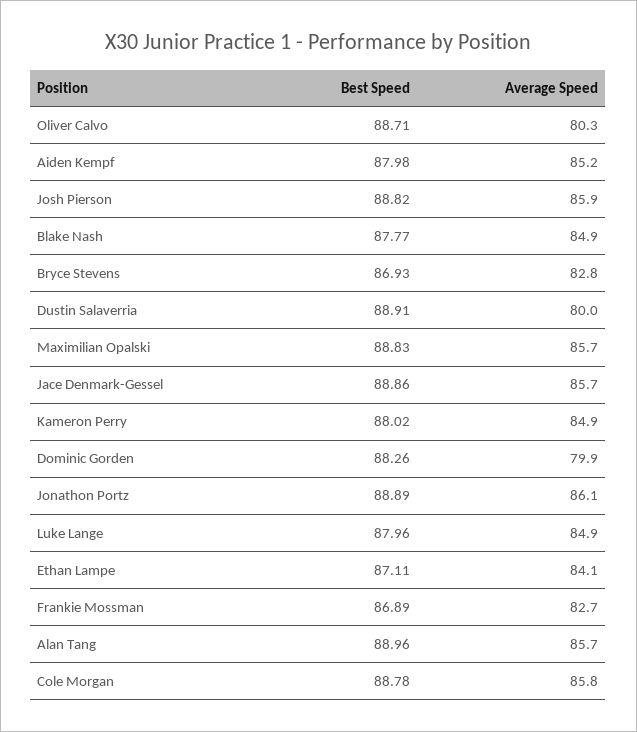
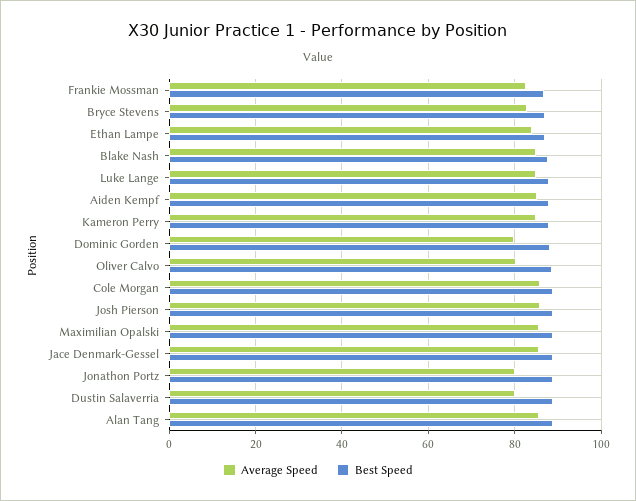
  {
    "Best Speed": {
      "Oliver Calvo": 88.71,
      "Aiden Kempf": 87.98,
      "Josh Pierson": 88.82,
      "Blake Nash": 87.77,
      "Bryce Stevens": 86.93,
      "Dustin Salaverria": 88.91,
      "Maximilian Opalski": 88.83,
      "Jace Denmark-Gessel": 88.86,
      "Kameron Perry": 88.02,
      "Dominic Gorden": 88.26,
      "Jonathon Portz": 88.89,
      "Luke Lange": 87.96,
      "Ethan Lampe": 87.11,
      "Frankie Mossman": 86.89,
      "Alan Tang": 88.96,
      "Cole Morgan": 88.78
    },
    "Average Speed": {
      "Oliver Calvo": 80.3,
      "Aiden Kempf": 85.2,
      "Josh Pierson": 85.9,
      "Blake Nash": 84.9,
      "Bryce Stevens": 82.8,
      "Dustin Salaverria": 80,
      "Maximilian Opalski": 85.7,
      "Jace Denmark-Gessel": 85.7,
      "Kameron Perry": 84.9,
      "Dominic Gorden": 79.9,
-     "Jonathon Portz": 86.1,
+     "Jonathon Portz": 80,
      "Luke Lange": 84.9,
      "Ethan Lampe": 84.1,
      "Frankie Mossman": 82.7,
      "Alan Tang": 85.7,
      "Cole Morgan": 85.8
    }
  }

